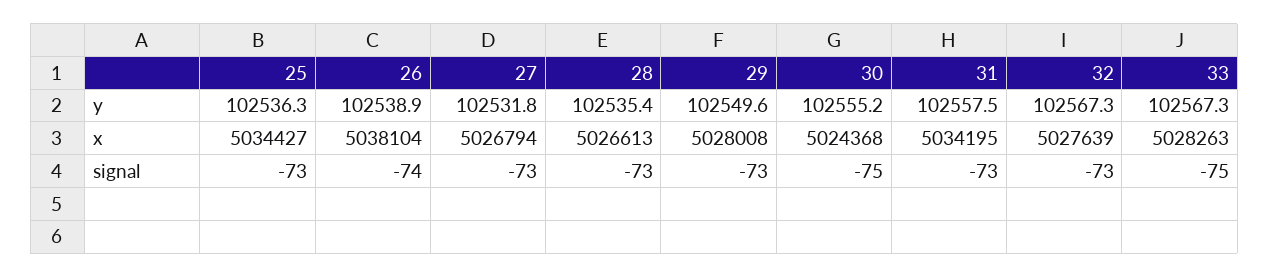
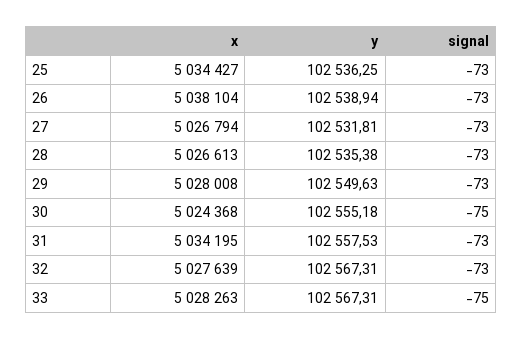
  {
    "25": {
      "y": 102536.25,
      "x": 5034427,
      "signal": -73
    },
    "26": {
      "y": 102538.94,
      "x": 5038104,
-     "signal": -74
+     "signal": -73
    },
    "27": {
      "y": 102531.81,
      "x": 5026794,
      "signal": -73
    },
    "28": {
      "y": 102535.38,
      "x": 5026613,
      "signal": -73
    },
    "29": {
      "y": 102549.63,
      "x": 5028008,
      "signal": -73
    },
    "30": {
      "y": 102555.18,
      "x": 5024368,
      "signal": -75
    },
    "31": {
      "y": 102557.53,
      "x": 5034195,
      "signal": -73
    },
    "32": {
      "y": 102567.31,
      "x": 5027639,
      "signal": -73
    },
    "33": {
      "y": 102567.31,
      "x": 5028263,
      "signal": -75
    }
  }

